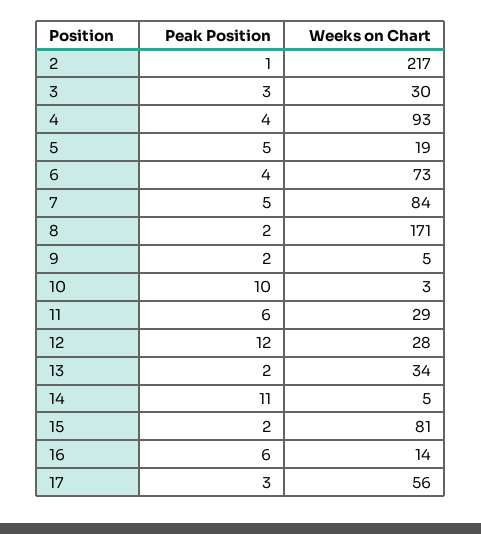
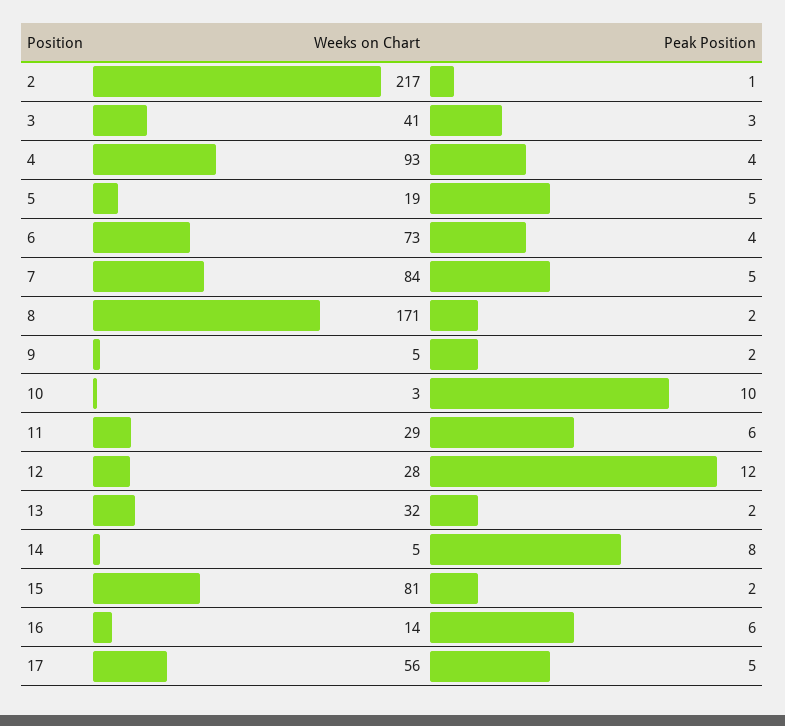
  {
    "Peak Position": {
      "2": 1,
      "3": 3,
      "4": 4,
      "5": 5,
      "6": 4,
      "7": 5,
      "8": 2,
      "9": 2,
      "10": 10,
      "11": 6,
      "12": 12,
      "13": 2,
-     "14": 11,
+     "14": 8,
      "15": 2,
      "16": 6,
-     "17": 3
+     "17": 5
    },
    "Weeks on Chart": {
      "2": 217,
-     "3": 30,
+     "3": 41,
      "4": 93,
      "5": 19,
      "6": 73,
      "7": 84,
      "8": 171,
      "9": 5,
      "10": 3,
      "11": 29,
      "12": 28,
-     "13": 34,
+     "13": 32,
      "14": 5,
      "15": 81,
      "16": 14,
      "17": 56
    }
  }

